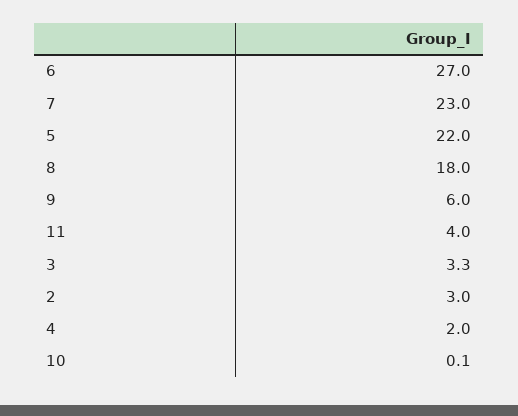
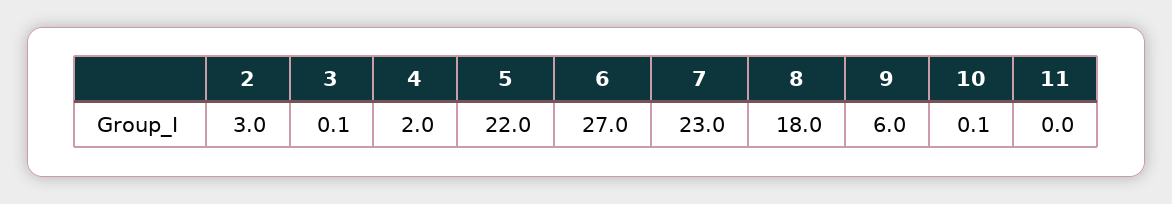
  {
    "6": 27,
    "7": 23,
    "5": 22,
    "8": 18,
    "9": 6,
-   "11": 4,
+   "11": 0,
-   "3": 3.3,
+   "3": 0.1,
    "2": 3,
    "4": 2,
    "10": 0.1
  }

